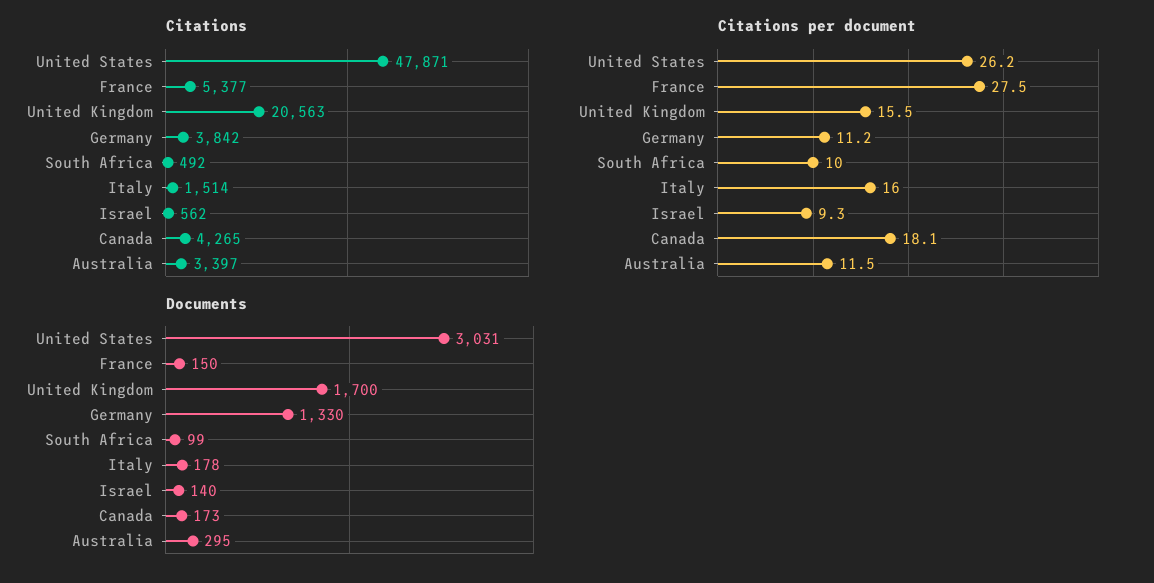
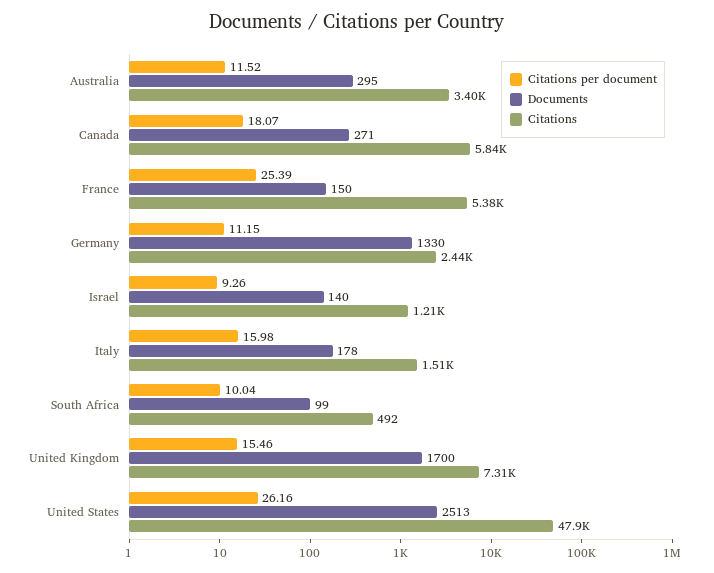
  {
    "Citations": {
      "United States": 47871,
      "France": 5377,
-     "United Kingdom": 20563,
+     "United Kingdom": 7310,
-     "Germany": 3842,
+     "Germany": 2440,
      "South Africa": 492,
      "Italy": 1514,
-     "Israel": 562,
+     "Israel": 1210,
-     "Canada": 4265,
+     "Canada": 5840,
      "Australia": 3397
    },
    "Citations per document": {
      "United States": 26.16,
-     "France": 27.5,
+     "France": 25.39,
      "United Kingdom": 15.46,
      "Germany": 11.15,
      "South Africa": 10.04,
      "Italy": 15.98,
      "Israel": 9.26,
      "Canada": 18.07,
      "Australia": 11.52
    },
    "Documents": {
-     "United States": 3031,
+     "United States": 2513,
      "France": 150,
      "United Kingdom": 1700,
      "Germany": 1330,
      "South Africa": 99,
      "Italy": 178,
      "Israel": 140,
-     "Canada": 173,
+     "Canada": 271,
      "Australia": 295
    }
  }

